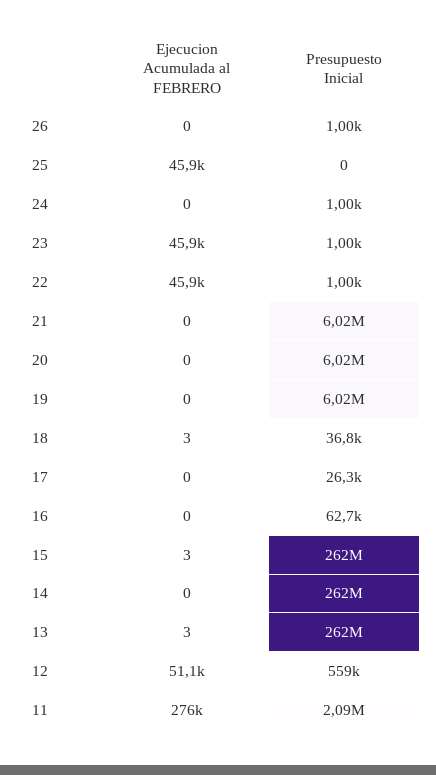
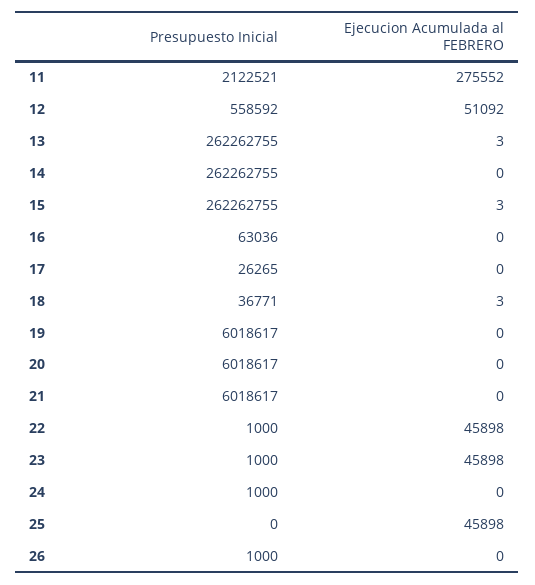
  {
    "Ejecucion Acumulada al FEBRERO": {
      "26": 0,
      "25": 45898,
      "24": 0,
      "23": 45898,
      "22": 45898,
      "21": 0,
      "20": 0,
      "19": 0,
      "18": 3,
      "17": 0,
      "16": 0,
      "15": 3,
      "14": 0,
      "13": 3,
      "12": 51092,
      "11": 275552
    },
    "Presupuesto Inicial": {
      "26": 1000,
      "25": 0,
      "24": 1000,
      "23": 1000,
      "22": 1000,
      "21": 6018617,
      "20": 6018617,
      "19": 6018617,
      "18": 36771,
      "17": 26265,
-     "16": 62700,
+     "16": 63036,
      "15": 262262755,
      "14": 262262755,
      "13": 262262755,
      "12": 558592,
-     "11": 2090000
+     "11": 2122521
    }
  }

